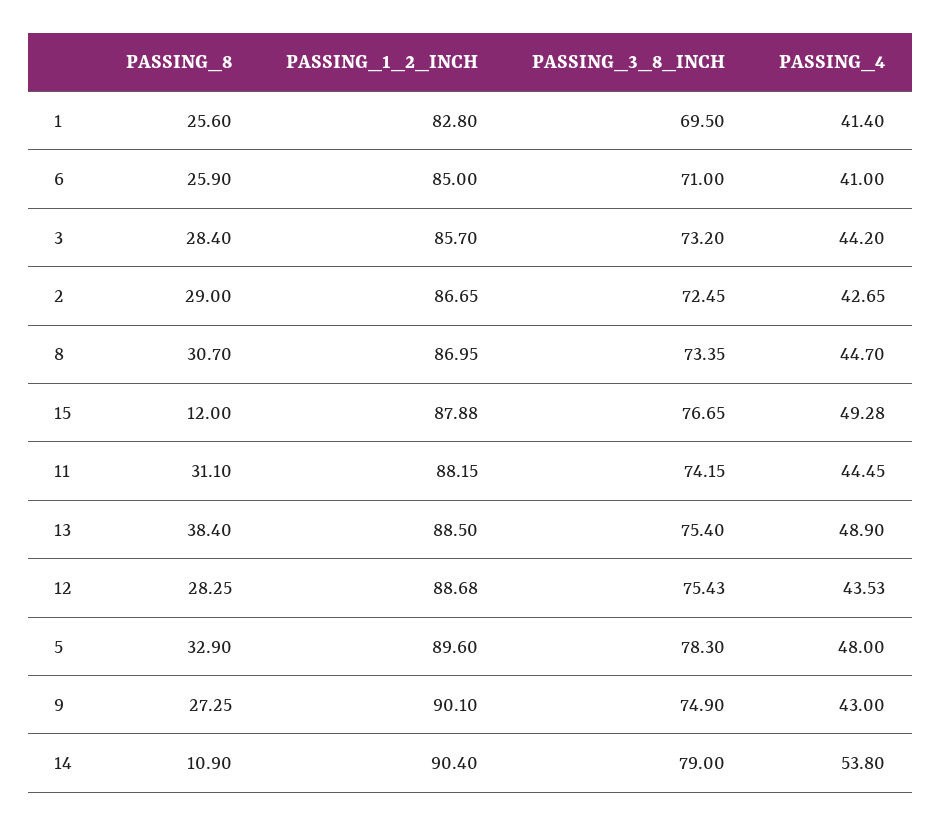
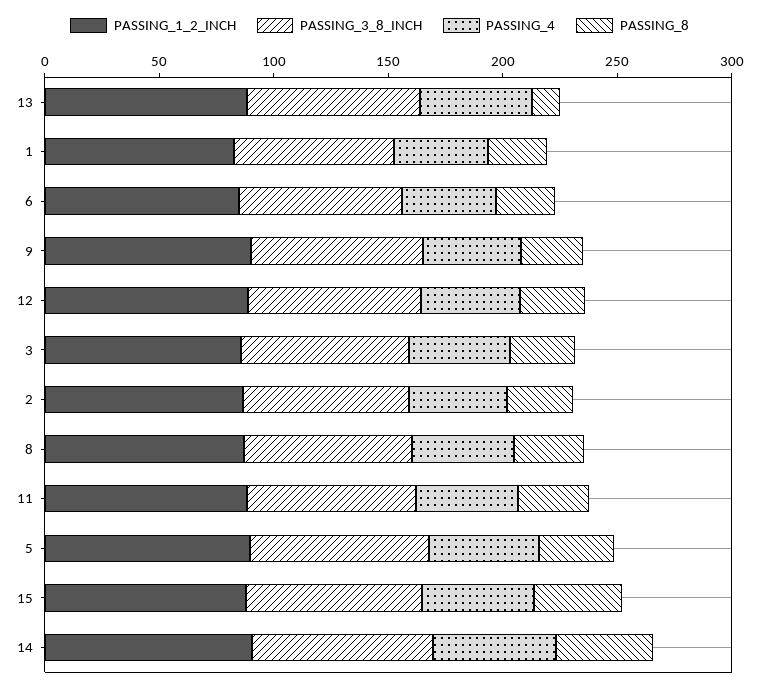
  {
    "PASSING_8": {
      "1": 25.6,
      "6": 25.9,
      "3": 28.4,
      "2": 29,
      "8": 30.7,
-     "15": 12,
+     "15": 40,
      "11": 31.1,
-     "13": 38.4,
+     "13": 10,
      "12": 28.25,
      "5": 32.9,
      "9": 27.25,
-     "14": 10.9
+     "14": 40
    },
    "PASSING_1_2_INCH": {
      "1": 82.8,
      "6": 85,
      "3": 85.7,
      "2": 86.65,
      "8": 86.95,
      "15": 87.88,
      "11": 88.15,
      "13": 88.5,
      "12": 88.68,
      "5": 89.6,
      "9": 90.1,
      "14": 90.4
    },
    "PASSING_3_8_INCH": {
      "1": 69.5,
      "6": 71,
      "3": 73.2,
      "2": 72.45,
      "8": 73.35,
      "15": 76.65,
      "11": 74.15,
      "13": 75.4,
      "12": 75.43,
      "5": 78.3,
      "9": 74.9,
      "14": 79
    },
    "PASSING_4": {
      "1": 41.4,
      "6": 41,
      "3": 44.2,
      "2": 42.65,
      "8": 44.7,
      "15": 49.28,
      "11": 44.45,
      "13": 48.9,
      "12": 43.53,
      "5": 48,
      "9": 43,
      "14": 53.8
    }
  }

